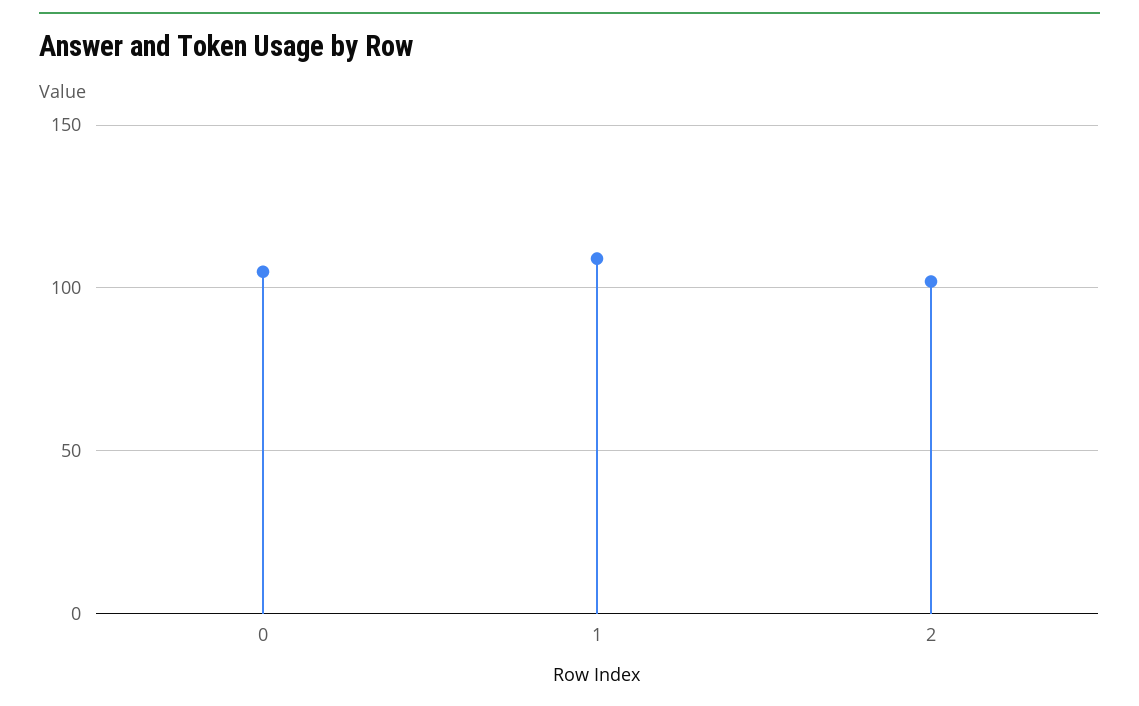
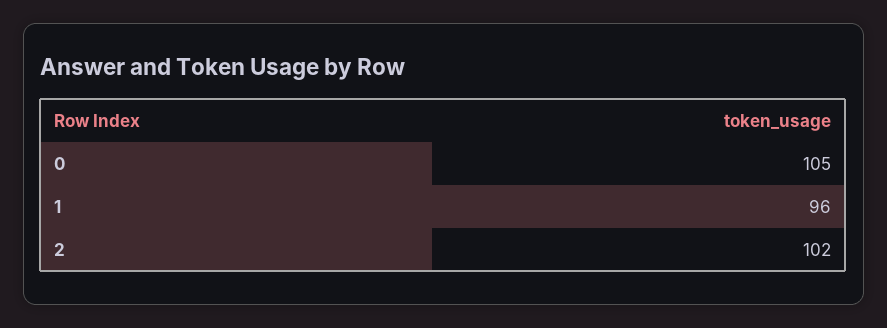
  {
    "0": 105,
-   "1": 110,
+   "1": 96,
    "2": 102
  }

